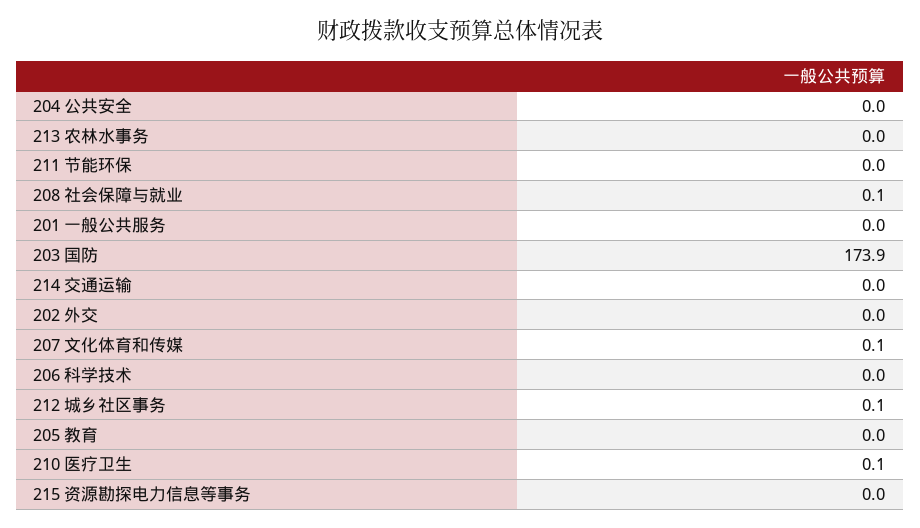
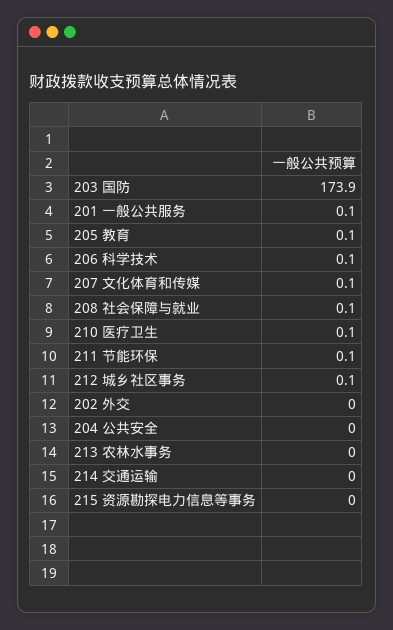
  {
    "204 公共安全": 0,
    "213 农林水事务": 0,
-   "211 节能环保": 0,
+   "211 节能环保": 0.1,
    "208 社会保障与就业": 0.1,
-   "201 一般公共服务": 0,
+   "201 一般公共服务": 0.1,
    "203 国防": 173.9,
    "214 交通运输": 0,
    "202 外交": 0,
    "207 文化体育和传媒": 0.1,
-   "206 科学技术": 0,
+   "206 科学技术": 0.1,
    "212 城乡社区事务": 0.1,
-   "205 教育": 0,
+   "205 教育": 0.1,
    "210 医疗卫生": 0.1,
    "215 资源勘探电力信息等事务": 0
  }

